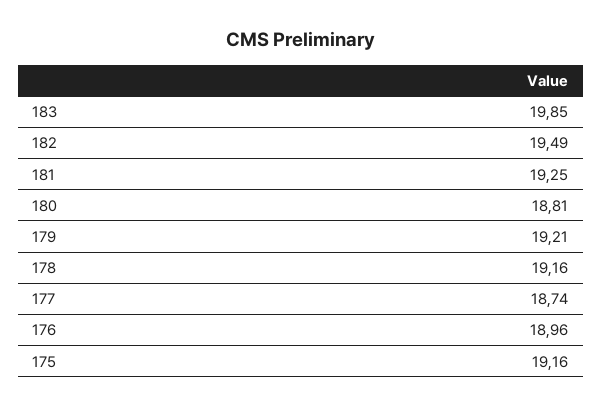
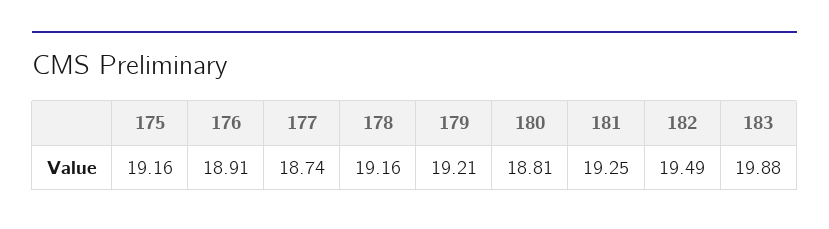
  {
-   "183": 19.85,
+   "183": 19.88,
    "182": 19.49,
    "181": 19.25,
    "180": 18.81,
    "179": 19.21,
    "178": 19.16,
    "177": 18.74,
-   "176": 18.96,
+   "176": 18.91,
    "175": 19.16
  }

